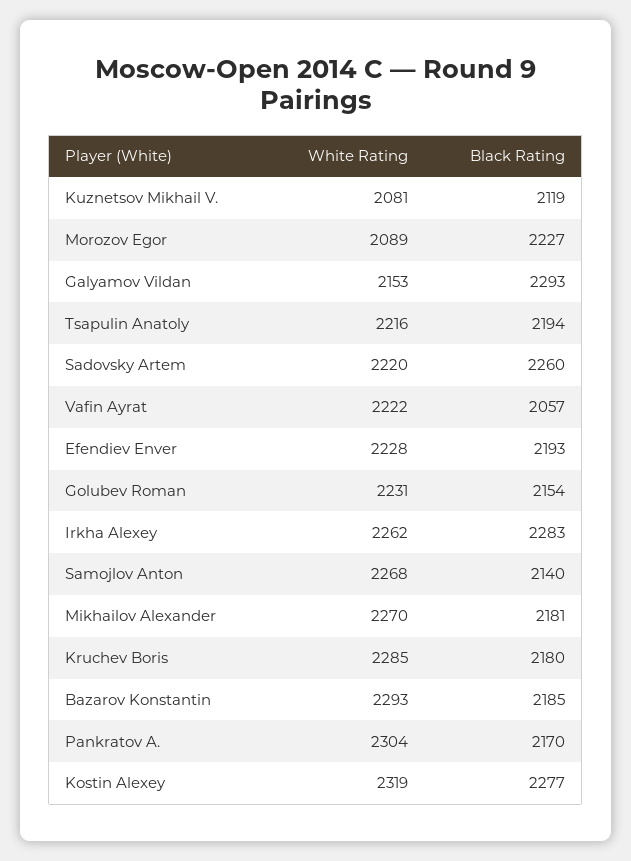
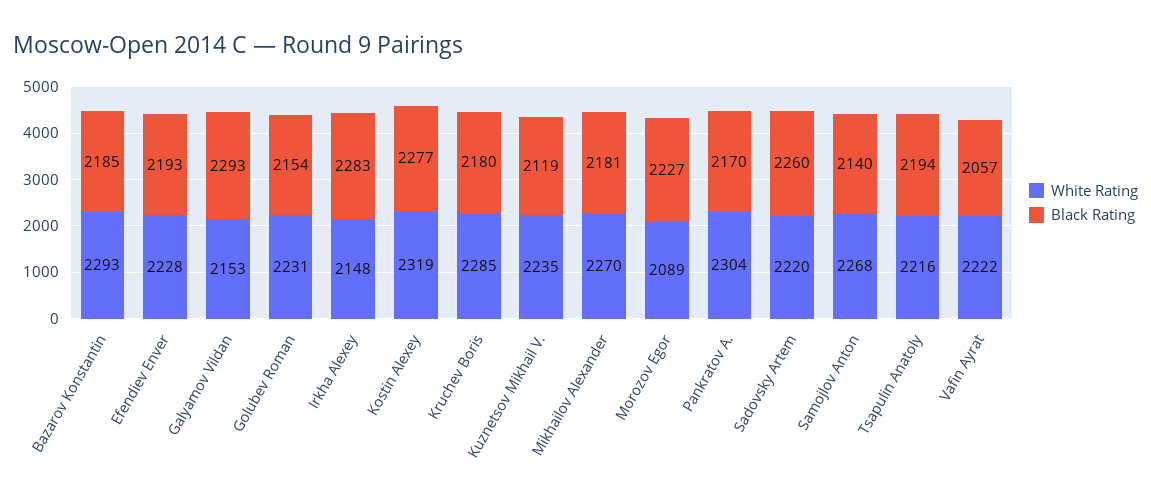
  {
    "White Rating": {
-     "Kuznetsov Mikhail V.": 2081,
+     "Kuznetsov Mikhail V.": 2235,
      "Morozov Egor": 2089,
      "Galyamov Vildan": 2153,
      "Tsapulin Anatoly": 2216,
      "Sadovsky Artem": 2220,
      "Vafin Ayrat": 2222,
      "Efendiev Enver": 2228,
      "Golubev Roman": 2231,
-     "Irkha Alexey": 2262,
+     "Irkha Alexey": 2148,
      "Samojlov Anton": 2268,
      "Mikhailov Alexander": 2270,
      "Kruchev Boris": 2285,
      "Bazarov Konstantin": 2293,
      "Pankratov A.": 2304,
      "Kostin Alexey": 2319
    },
    "Black Rating": {
      "Kuznetsov Mikhail V.": 2119,
      "Morozov Egor": 2227,
      "Galyamov Vildan": 2293,
      "Tsapulin Anatoly": 2194,
      "Sadovsky Artem": 2260,
      "Vafin Ayrat": 2057,
      "Efendiev Enver": 2193,
      "Golubev Roman": 2154,
      "Irkha Alexey": 2283,
      "Samojlov Anton": 2140,
      "Mikhailov Alexander": 2181,
      "Kruchev Boris": 2180,
      "Bazarov Konstantin": 2185,
      "Pankratov A.": 2170,
      "Kostin Alexey": 2277
    }
  }

